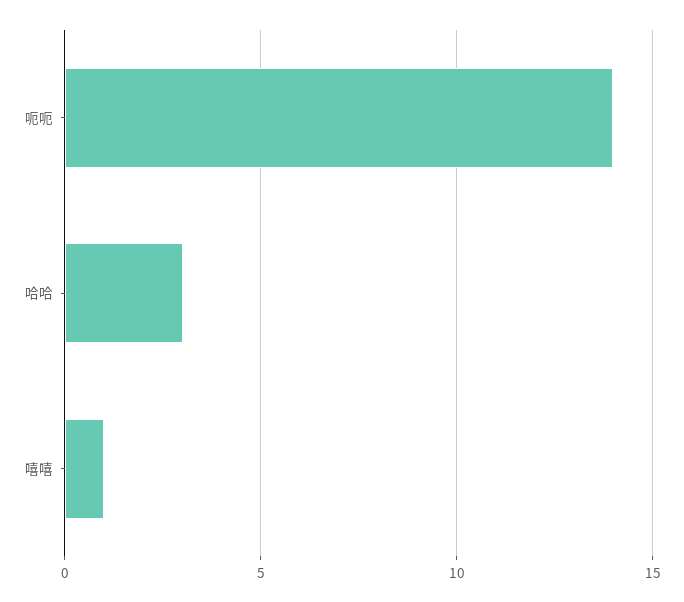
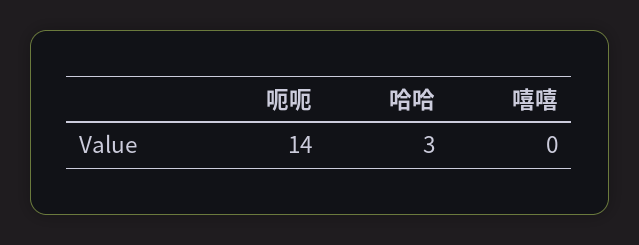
  {
    "呃呃": 14,
    "哈哈": 3,
-   "嘻嘻": 1
+   "嘻嘻": 0
  }

